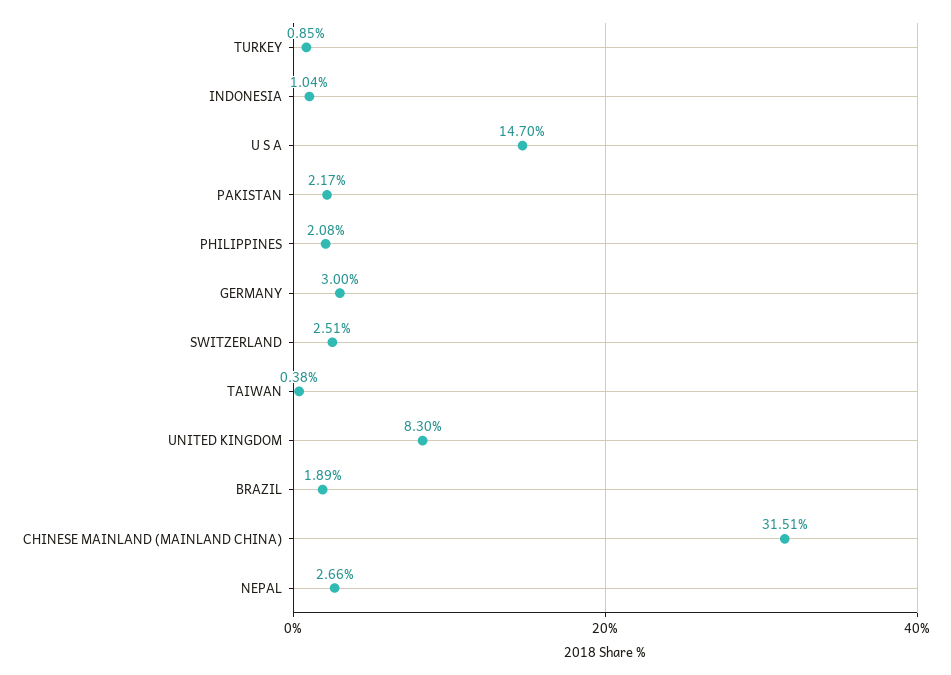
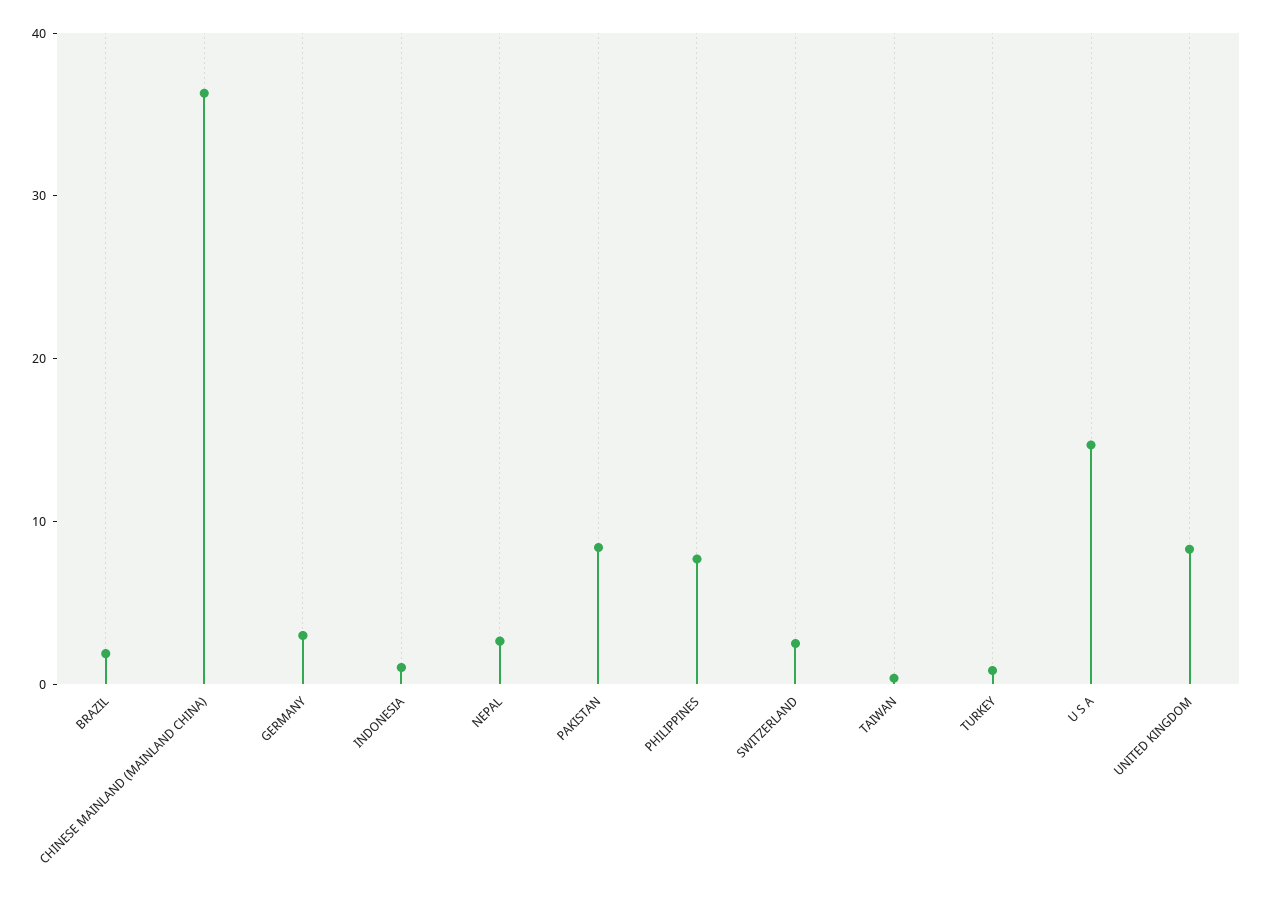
  {
    "TURKEY": 0.85,
    "INDONESIA": 1.04,
    "U S A": 14.7,
-   "PAKISTAN": 2.17,
+   "PAKISTAN": 8,
-   "PHILIPPINES": 2.08,
+   "PHILIPPINES": 8,
    "GERMANY": 3,
    "SWITZERLAND": 2.51,
    "TAIWAN": 0.38,
    "UNITED KINGDOM": 8.3,
    "BRAZIL": 1.89,
-   "CHINESE MAINLAND (MAINLAND CHINA)": 31.51,
+   "CHINESE MAINLAND (MAINLAND CHINA)": 36,
    "NEPAL": 2.66
  }

